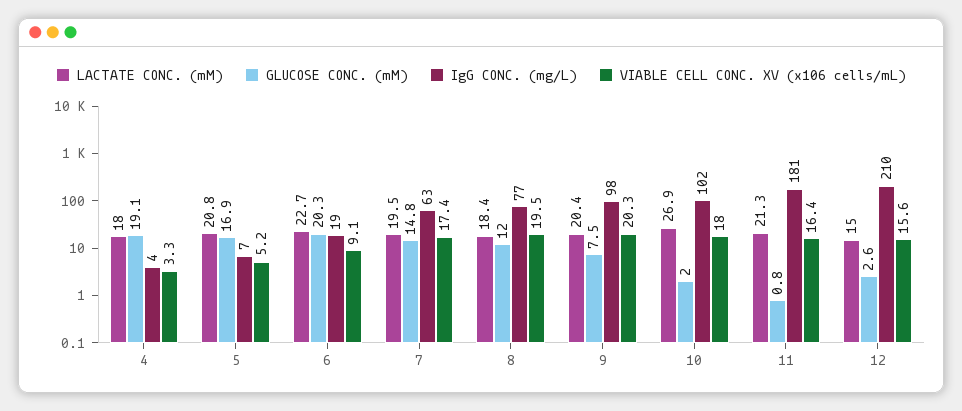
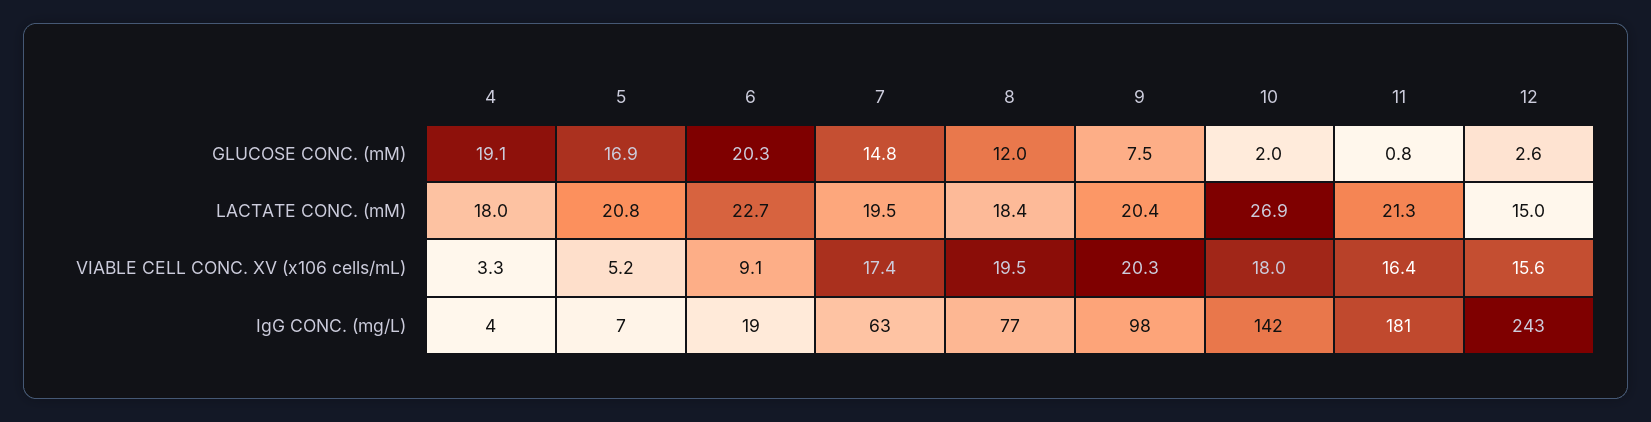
  {
    "LACTATE CONC. (mM)": {
      "4": 18,
      "5": 20.8,
      "6": 22.7,
      "7": 19.5,
      "8": 18.4,
      "9": 20.4,
      "10": 26.9,
      "11": 21.3,
      "12": 15
    },
    "GLUCOSE CONC. (mM)": {
      "4": 19.1,
      "5": 16.9,
      "6": 20.3,
      "7": 14.8,
      "8": 12,
      "9": 7.5,
      "10": 2,
      "11": 0.8,
      "12": 2.6
    },
    "IgG CONC. (mg/L)": {
      "4": 4,
      "5": 7,
      "6": 19,
      "7": 63,
      "8": 77,
      "9": 98,
-     "10": 102,
+     "10": 142,
      "11": 181,
-     "12": 210
+     "12": 243
    },
    "VIABLE CELL CONC. XV (x106 cells/mL)": {
      "4": 3.3,
      "5": 5.2,
      "6": 9.1,
      "7": 17.4,
      "8": 19.5,
      "9": 20.3,
      "10": 18,
      "11": 16.4,
      "12": 15.6
    }
  }

